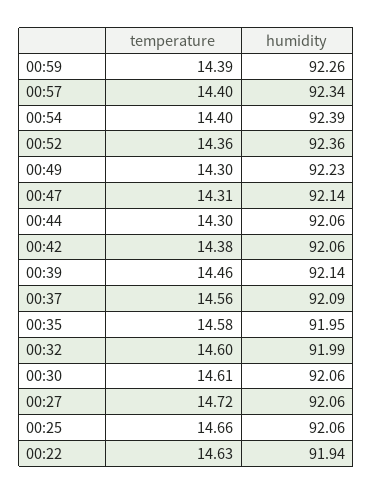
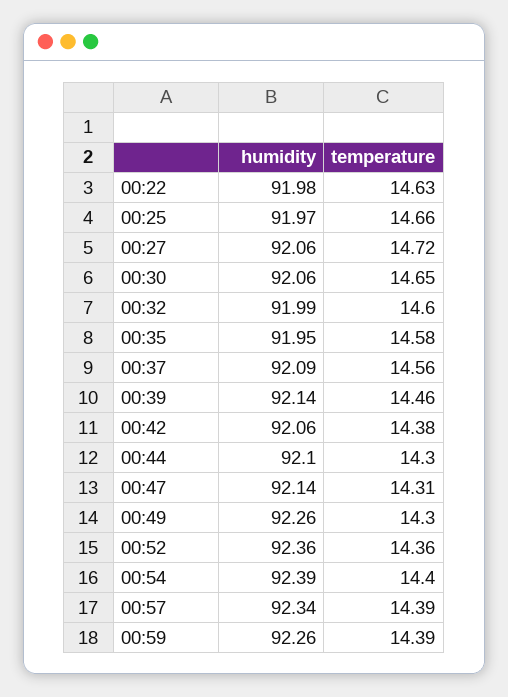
  {
    "temperature": {
      "00:59": 14.39,
-     "00:57": 14.4,
+     "00:57": 14.39,
      "00:54": 14.4,
      "00:52": 14.36,
      "00:49": 14.3,
      "00:47": 14.31,
      "00:44": 14.3,
      "00:42": 14.38,
      "00:39": 14.46,
      "00:37": 14.56,
      "00:35": 14.58,
      "00:32": 14.6,
-     "00:30": 14.61,
+     "00:30": 14.65,
      "00:27": 14.72,
      "00:25": 14.66,
      "00:22": 14.63
    },
    "humidity": {
      "00:59": 92.26,
      "00:57": 92.34,
      "00:54": 92.39,
      "00:52": 92.36,
-     "00:49": 92.23,
+     "00:49": 92.26,
      "00:47": 92.14,
-     "00:44": 92.06,
+     "00:44": 92.1,
      "00:42": 92.06,
      "00:39": 92.14,
      "00:37": 92.09,
      "00:35": 91.95,
      "00:32": 91.99,
      "00:30": 92.06,
      "00:27": 92.06,
-     "00:25": 92.06,
+     "00:25": 91.97,
-     "00:22": 91.94
+     "00:22": 91.98
    }
  }

